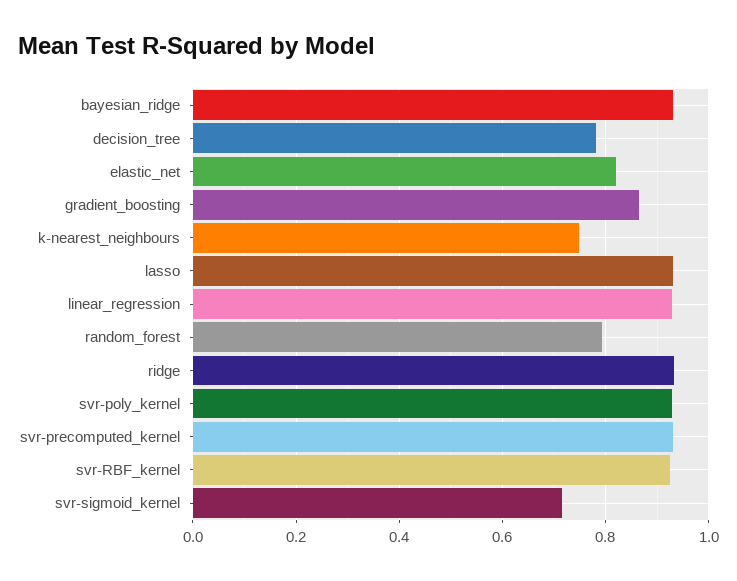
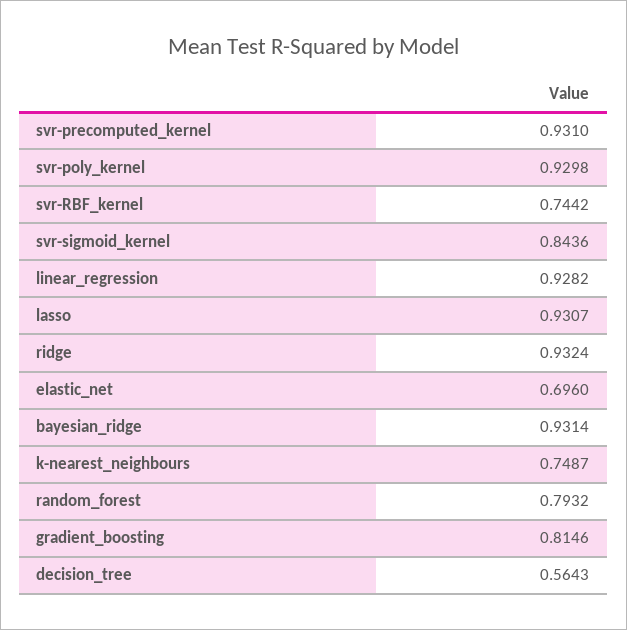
  {
    "bayesian_ridge": 0.9314,
-   "decision_tree": 0.78,
+   "decision_tree": 0.5643,
-   "elastic_net": 0.82,
+   "elastic_net": 0.696,
-   "gradient_boosting": 0.86,
+   "gradient_boosting": 0.8146,
    "k-nearest_neighbours": 0.7487,
    "lasso": 0.9307,
    "linear_regression": 0.9282,
    "random_forest": 0.7932,
    "ridge": 0.9324,
    "svr-poly_kernel": 0.9298,
    "svr-precomputed_kernel": 0.931,
-   "svr-RBF_kernel": 0.92,
+   "svr-RBF_kernel": 0.7442,
-   "svr-sigmoid_kernel": 0.72
+   "svr-sigmoid_kernel": 0.8436
  }

